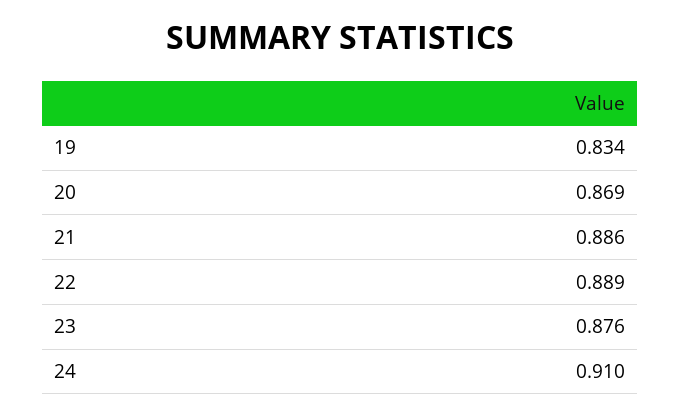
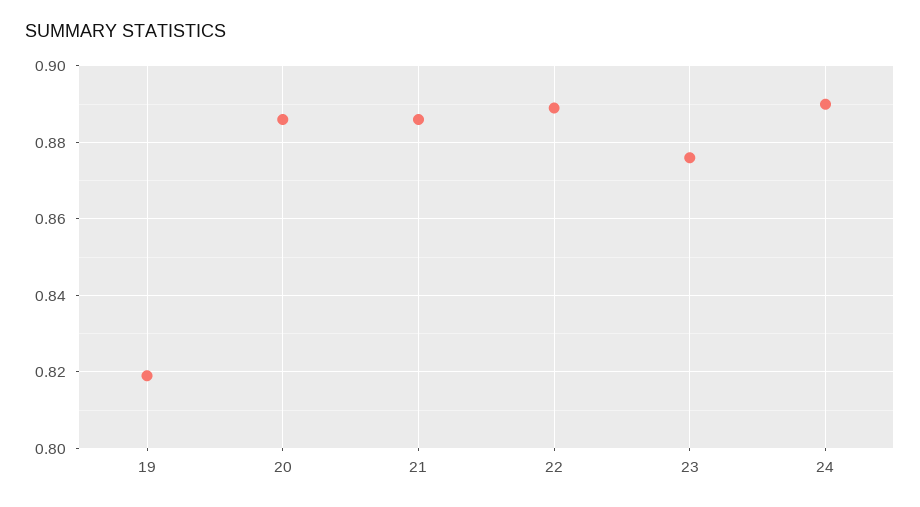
  {
-   "19": 0.834,
+   "19": 0.82,
-   "20": 0.869,
+   "20": 0.885,
    "21": 0.886,
    "22": 0.889,
    "23": 0.876,
-   "24": 0.91
+   "24": 0.89
  }

